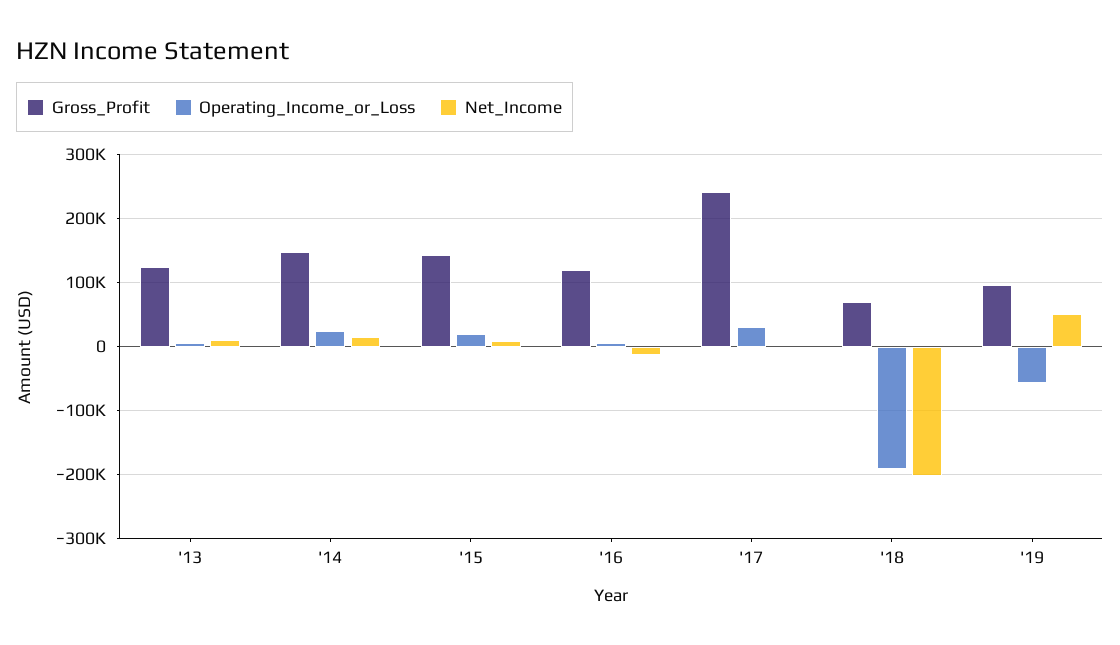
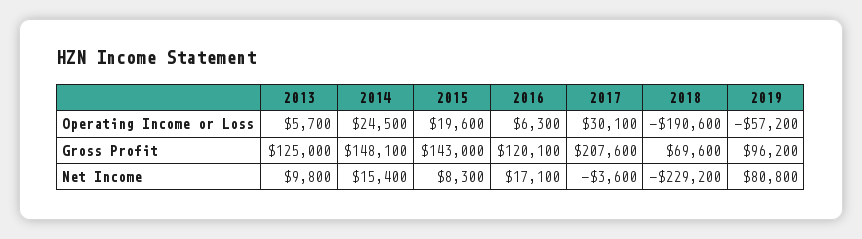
  {
    "Gross_Profit": {
      "'13": 125000,
      "'14": 148100,
      "'15": 143000,
      "'16": 120100,
-     "'17": 240000,
+     "'17": 207600,
      "'18": 69600,
      "'19": 96200
    },
    "Operating_Income_or_Loss": {
      "'13": 5700,
      "'14": 24500,
      "'15": 19600,
      "'16": 6300,
      "'17": 30100,
      "'18": -190600,
      "'19": -57200
    },
    "Net_Income": {
      "'13": 9800,
      "'14": 15400,
      "'15": 8300,
-     "'16": -10000,
+     "'16": 17100,
      "'17": -3600,
-     "'18": -200000,
+     "'18": -229200,
-     "'19": 50000
+     "'19": 80800
    }
  }

